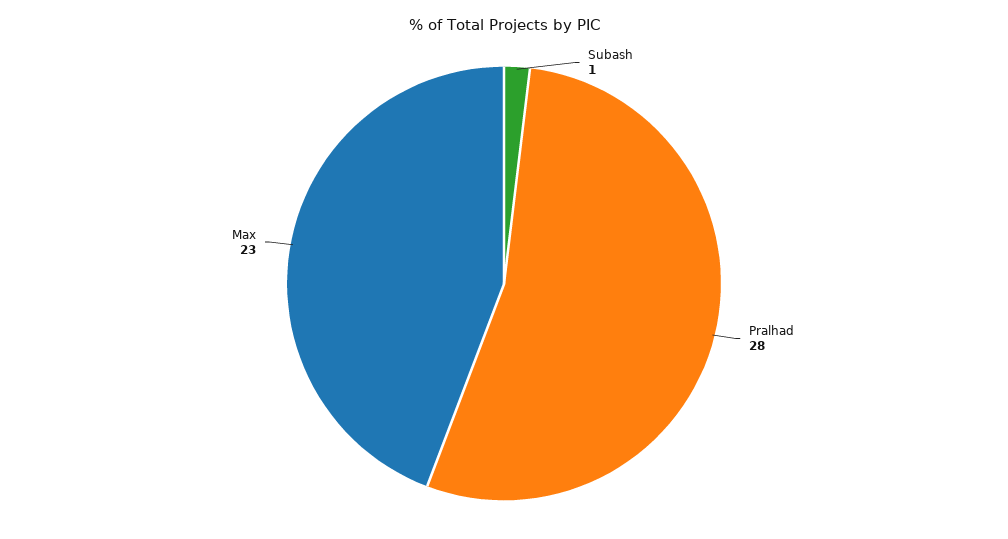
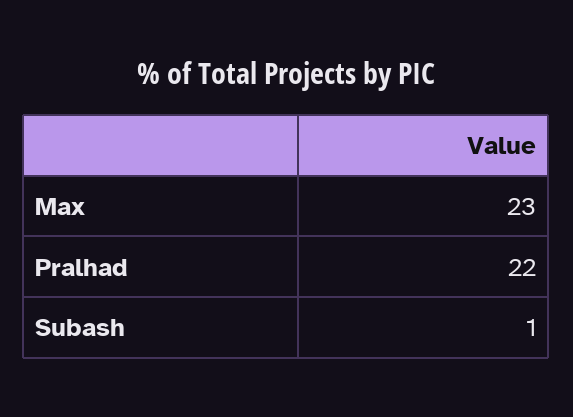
  {
    "Subash": 1,
-   "Pralhad": 28,
+   "Pralhad": 22,
    "Max": 23
  }

